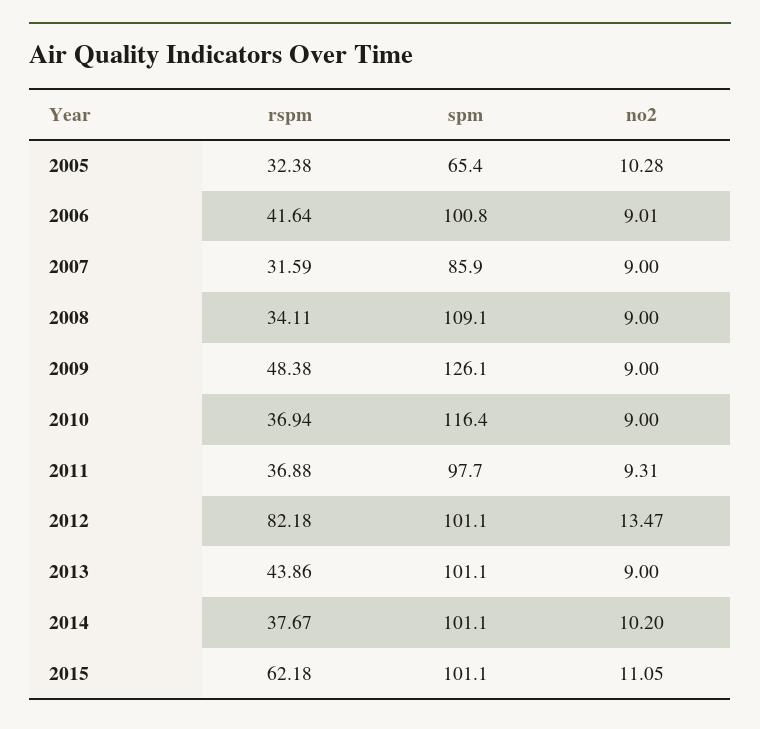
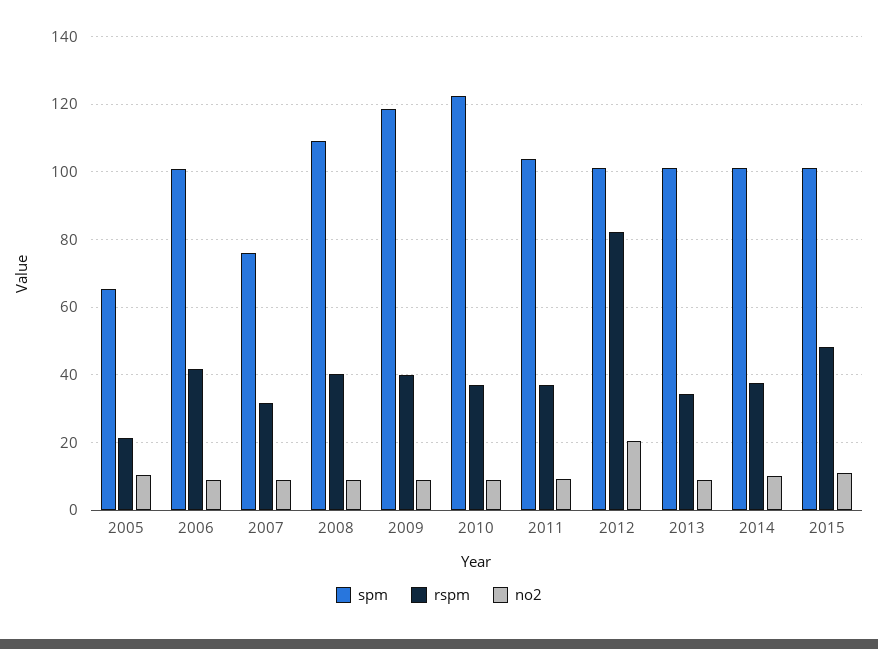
  {
    "rspm": {
-     "2005": 32.38,
+     "2005": 22,
      "2006": 41.64,
      "2007": 31.59,
-     "2008": 34.11,
+     "2008": 40,
-     "2009": 48.38,
+     "2009": 40,
      "2010": 36.94,
      "2011": 36.88,
      "2012": 82.18,
-     "2013": 43.86,
+     "2013": 34,
      "2014": 37.67,
-     "2015": 62.18
+     "2015": 48
    },
    "spm": {
      "2005": 65.4,
      "2006": 100.8,
-     "2007": 85.9,
+     "2007": 76,
      "2008": 109.1,
-     "2009": 126.1,
+     "2009": 118,
-     "2010": 116.4,
+     "2010": 122,
-     "2011": 97.7,
+     "2011": 104,
      "2012": 101.1,
      "2013": 101.1,
      "2014": 101.1,
      "2015": 101.1
    },
    "no2": {
      "2005": 10.28,
      "2006": 9.01,
      "2007": 9,
      "2008": 9,
      "2009": 9,
      "2010": 9,
      "2011": 9.31,
-     "2012": 13.47,
+     "2012": 20,
      "2013": 9,
      "2014": 10.2,
      "2015": 11.05
    }
  }

